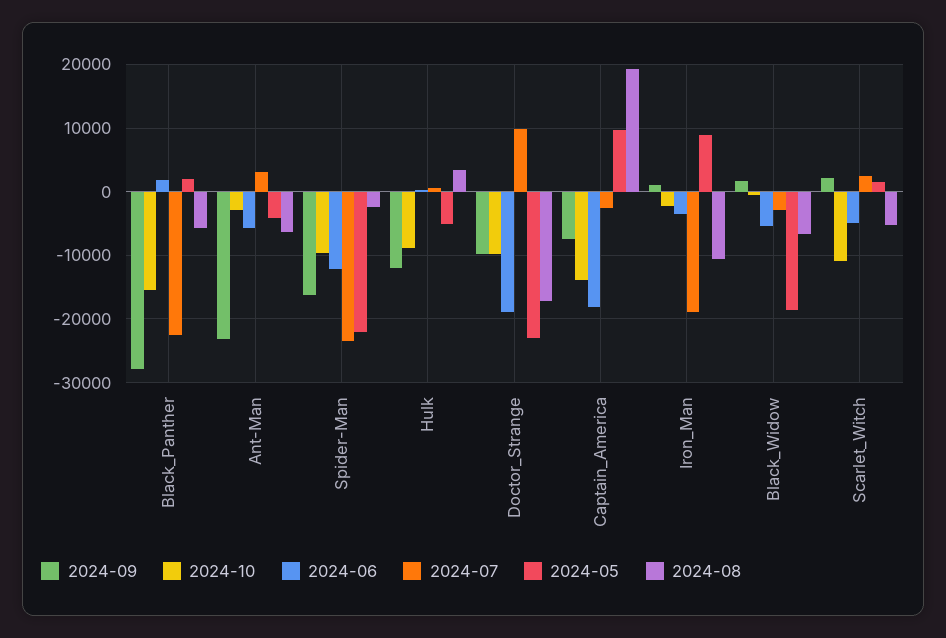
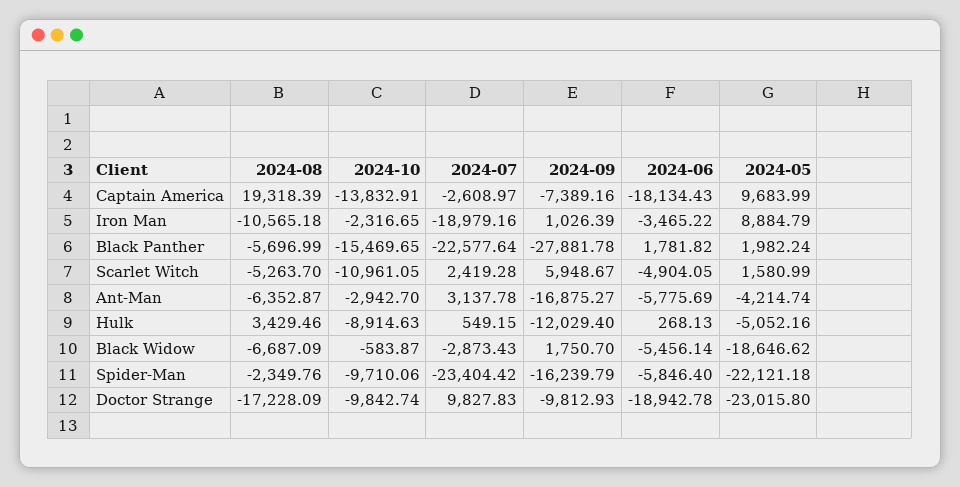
  {
    "2024-09": {
      "Black_Panther": -27881.78,
-     "Ant-Man": -23000,
+     "Ant-Man": -16875.27,
      "Spider-Man": -16239.79,
      "Hulk": -12029.4,
      "Doctor_Strange": -9812.93,
      "Captain_America": -7389.16,
      "Iron_Man": 1026.39,
      "Black_Widow": 1750.7,
-     "Scarlet_Witch": 2000
+     "Scarlet_Witch": 5948.67
    },
    "2024-10": {
      "Black_Panther": -15469.65,
      "Ant-Man": -2942.7,
      "Spider-Man": -9710.06,
      "Hulk": -8914.63,
      "Doctor_Strange": -9842.74,
      "Captain_America": -13832.91,
      "Iron_Man": -2316.65,
      "Black_Widow": -583.87,
      "Scarlet_Witch": -10961.05
    },
    "2024-06": {
      "Black_Panther": 1781.82,
      "Ant-Man": -5775.69,
-     "Spider-Man": -12000,
+     "Spider-Man": -5846.4,
      "Hulk": 268.13,
      "Doctor_Strange": -18942.78,
      "Captain_America": -18134.43,
      "Iron_Man": -3465.22,
      "Black_Widow": -5456.14,
      "Scarlet_Witch": -4904.05
    },
    "2024-07": {
      "Black_Panther": -22577.64,
      "Ant-Man": 3137.78,
      "Spider-Man": -23404.42,
      "Hulk": 549.15,
      "Doctor_Strange": 9827.83,
      "Captain_America": -2608.97,
      "Iron_Man": -18979.16,
      "Black_Widow": -2873.43,
      "Scarlet_Witch": 2419.28
    },
    "2024-05": {
      "Black_Panther": 1982.24,
      "Ant-Man": -4214.74,
      "Spider-Man": -22121.18,
      "Hulk": -5052.16,
      "Doctor_Strange": -23015.8,
      "Captain_America": 9683.99,
      "Iron_Man": 8884.79,
      "Black_Widow": -18646.62,
      "Scarlet_Witch": 1580.99
    },
    "2024-08": {
      "Black_Panther": -5696.99,
      "Ant-Man": -6352.87,
      "Spider-Man": -2349.76,
      "Hulk": 3429.46,
      "Doctor_Strange": -17228.09,
      "Captain_America": 19318.39,
      "Iron_Man": -10565.18,
      "Black_Widow": -6687.09,
      "Scarlet_Witch": -5263.7
    }
  }

